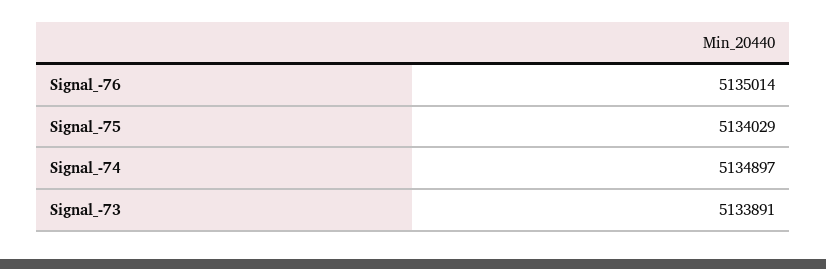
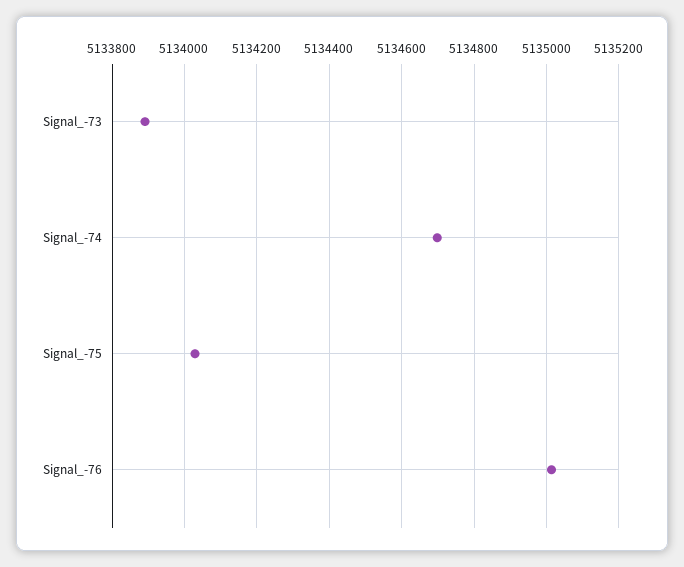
  {
    "Signal_-76": 5135014,
    "Signal_-75": 5134029,
-   "Signal_-74": 5134897,
+   "Signal_-74": 5134700,
    "Signal_-73": 5133891
  }

